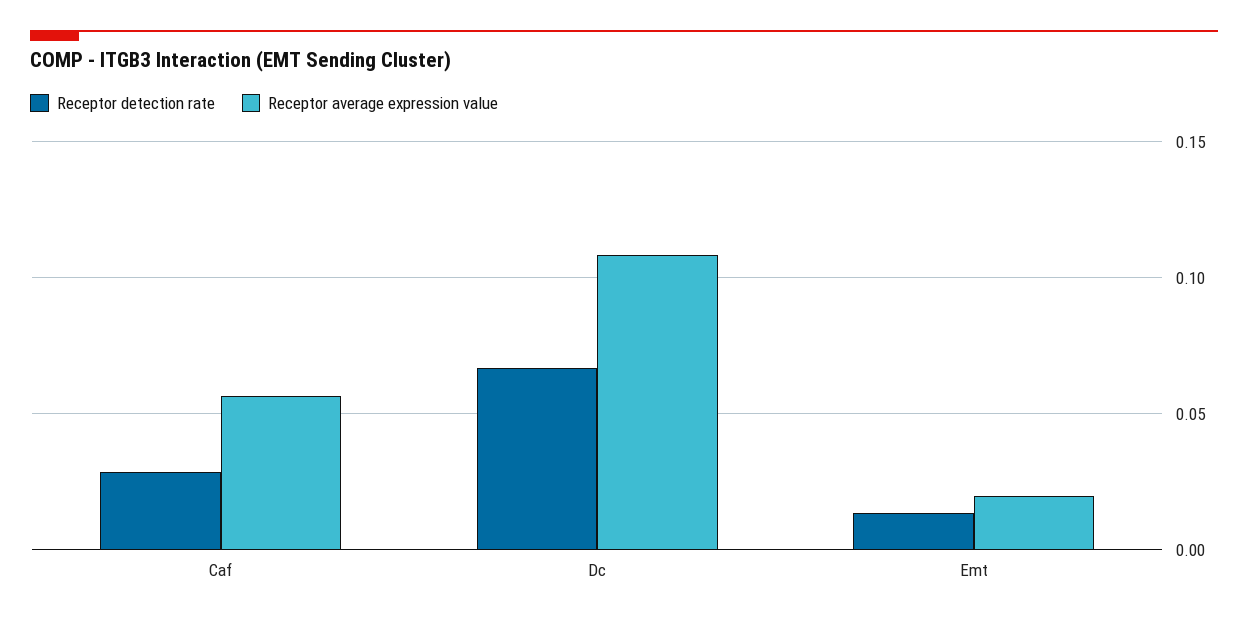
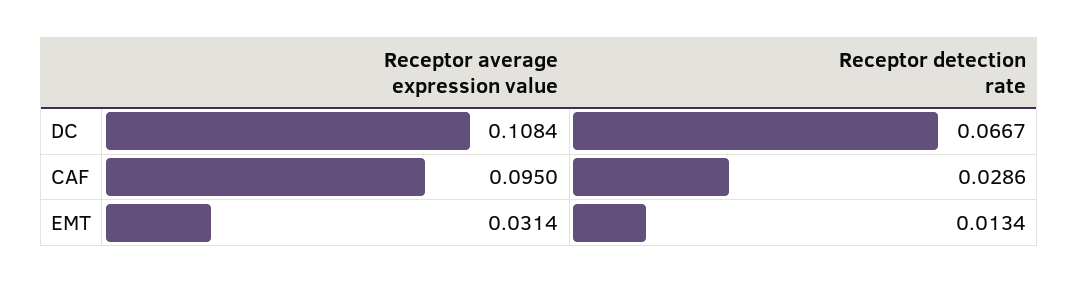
  {
    "Receptor detection rate": {
      "Caf": 0.0286,
      "Dc": 0.0667,
      "Emt": 0.0134
    },
    "Receptor average expression value": {
-     "Caf": 0.055,
+     "Caf": 0.095,
      "Dc": 0.1084,
-     "Emt": 0.02
+     "Emt": 0.0314
    }
  }

